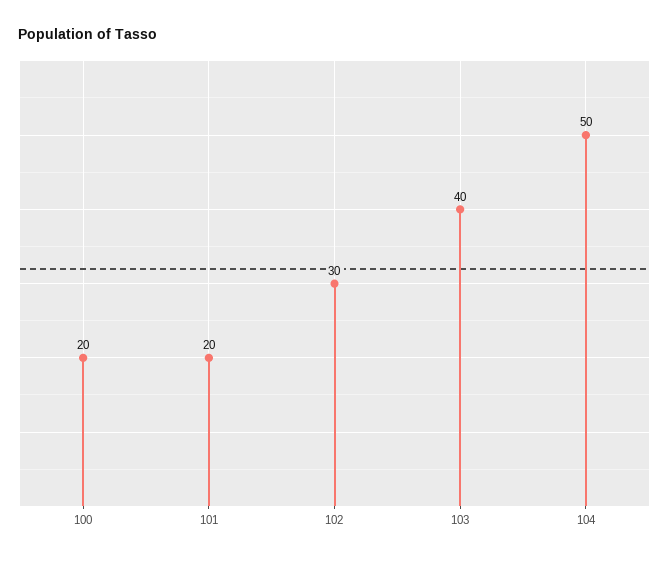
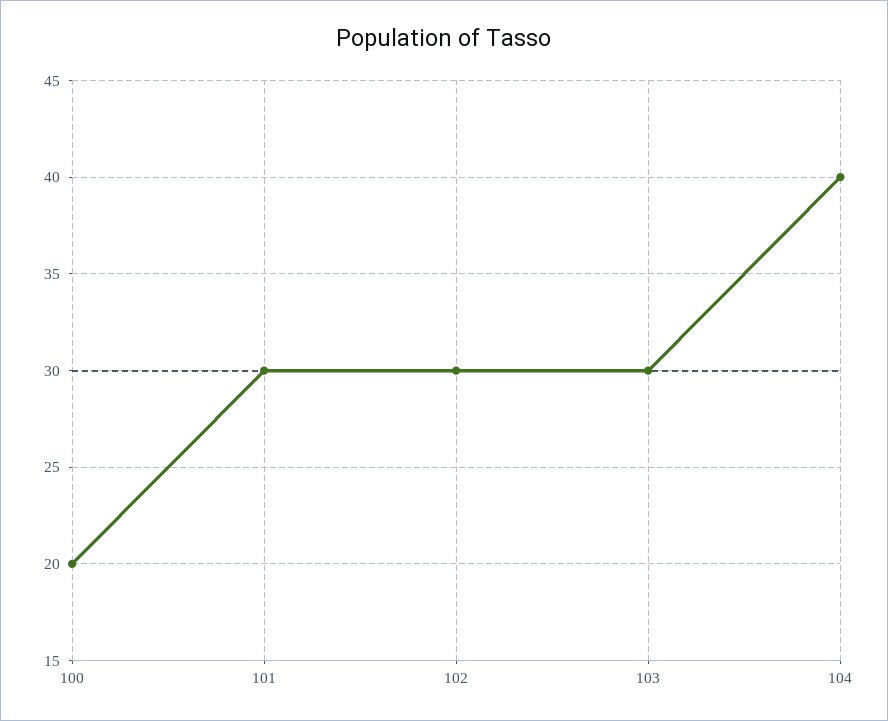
  {
    "100": 20,
-   "101": 20,
+   "101": 30,
    "102": 30,
-   "103": 40,
+   "103": 30,
-   "104": 50
+   "104": 40
  }

